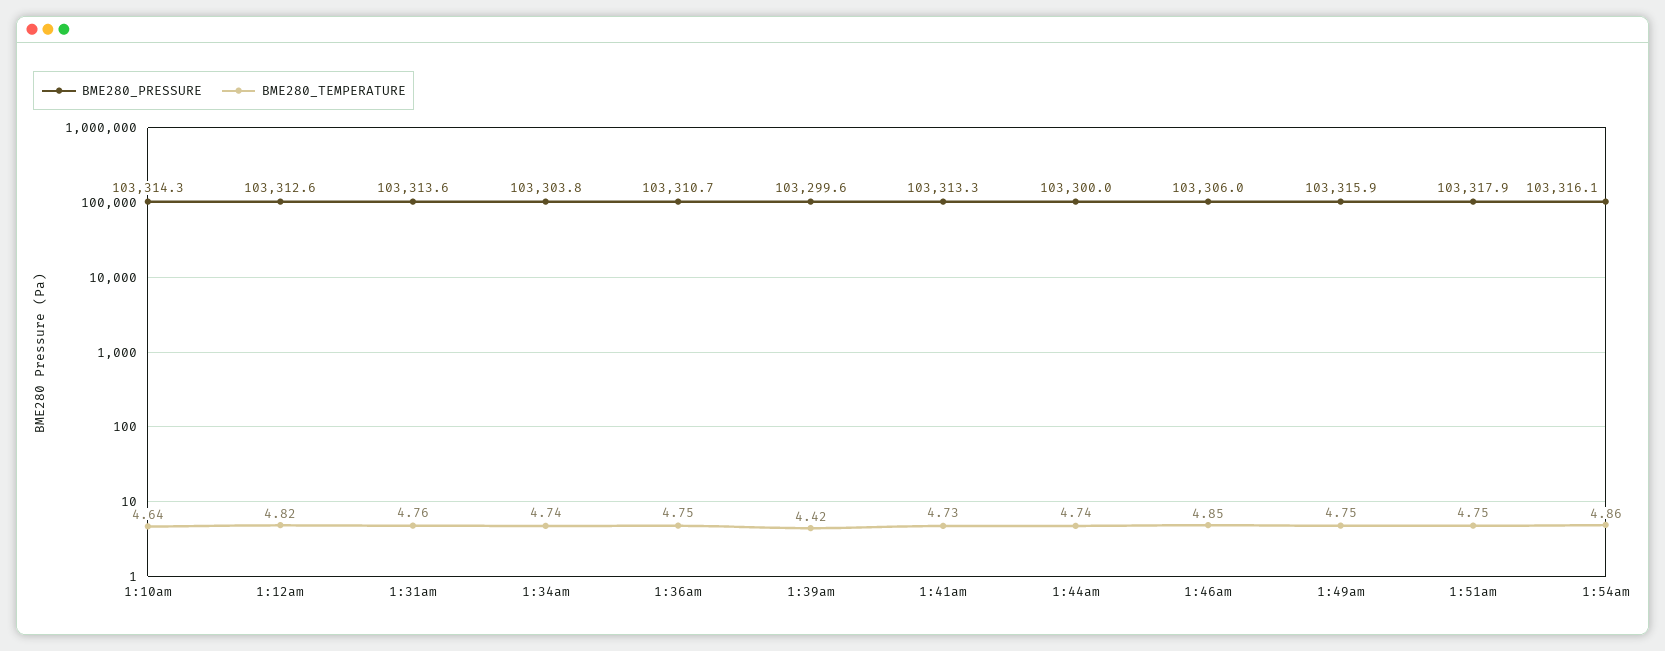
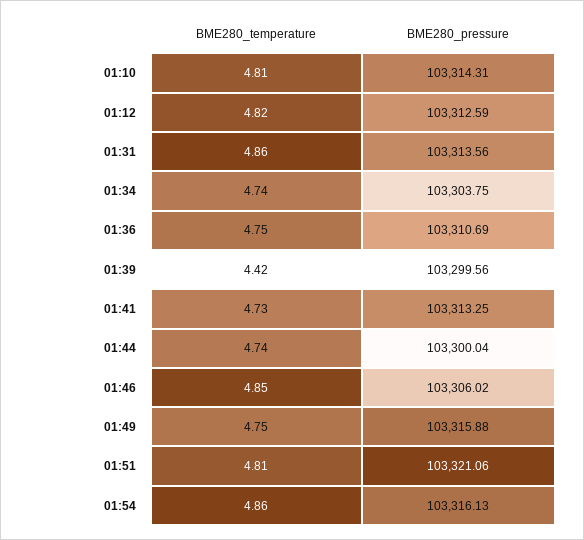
  {
    "BME280_PRESSURE": {
      "1:10am": 103314.31,
      "1:12am": 103312.59,
      "1:31am": 103313.56,
      "1:34am": 103303.75,
      "1:36am": 103310.69,
      "1:39am": 103299.56,
      "1:41am": 103313.25,
      "1:44am": 103300.04,
      "1:46am": 103306.02,
      "1:49am": 103315.88,
-     "1:51am": 103317.9,
+     "1:51am": 103321.06,
      "1:54am": 103316.13
    },
    "BME280_TEMPERATURE": {
-     "1:10am": 4.64,
+     "1:10am": 4.81,
      "1:12am": 4.82,
-     "1:31am": 4.76,
+     "1:31am": 4.86,
      "1:34am": 4.74,
      "1:36am": 4.75,
      "1:39am": 4.42,
      "1:41am": 4.73,
      "1:44am": 4.74,
      "1:46am": 4.85,
      "1:49am": 4.75,
-     "1:51am": 4.75,
+     "1:51am": 4.81,
      "1:54am": 4.86
    }
  }

